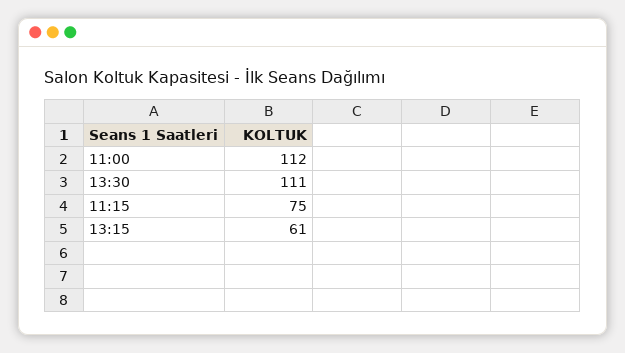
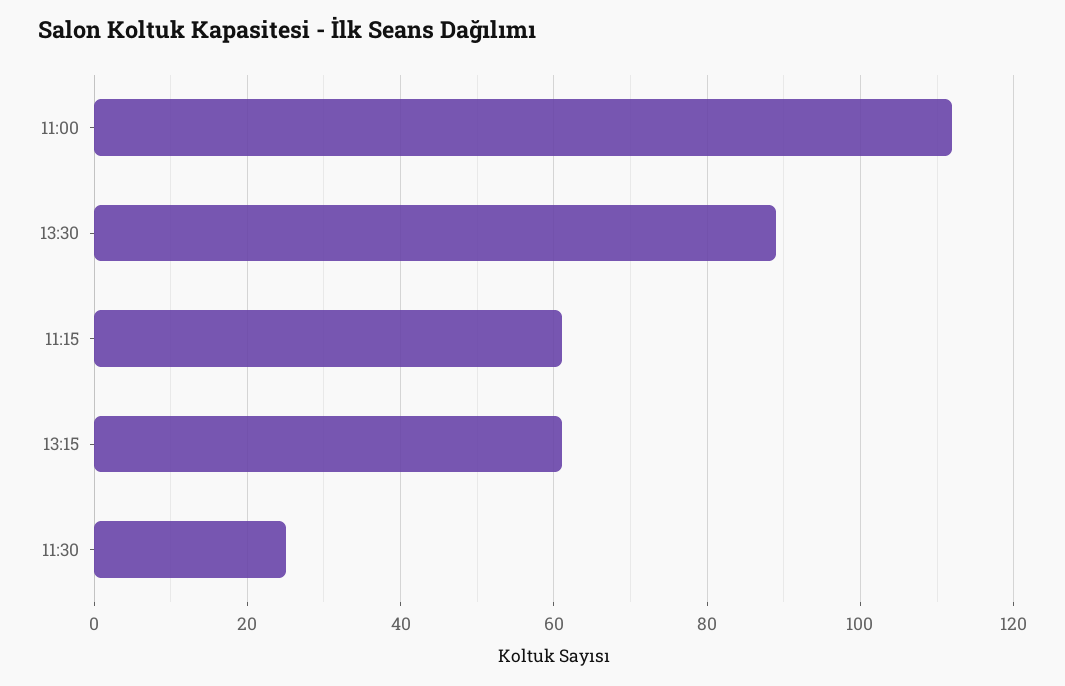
  {
    "11:00": 112,
-   "13:30": 111,
+   "13:30": 90,
-   "11:15": 75,
+   "11:15": 60,
-   "13:15": 61
+   "13:15": 61,
+   "11:30": 25
  }

